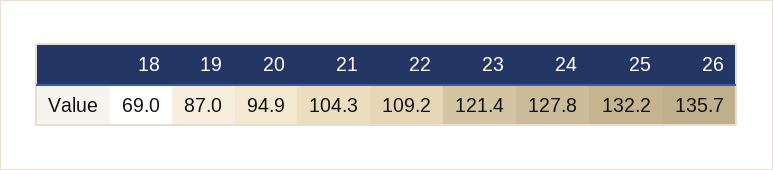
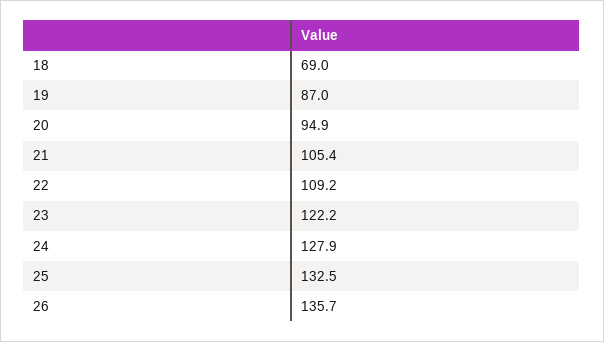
  {
    "18": 69,
    "19": 87,
    "20": 94.9,
-   "21": 104.3,
+   "21": 105.4,
    "22": 109.2,
-   "23": 121.4,
+   "23": 122.2,
-   "24": 127.8,
+   "24": 127.9,
-   "25": 132.2,
+   "25": 132.5,
    "26": 135.7
  }

